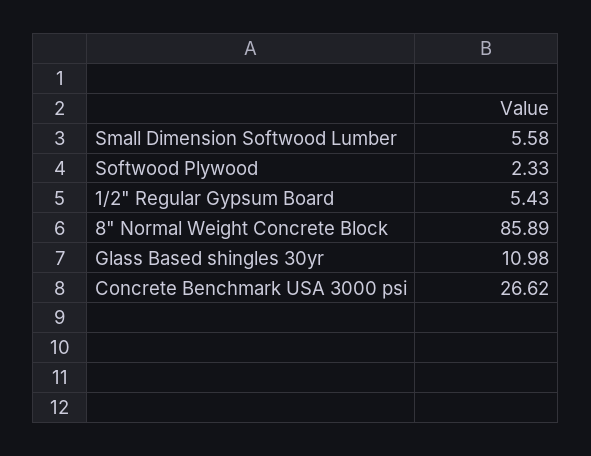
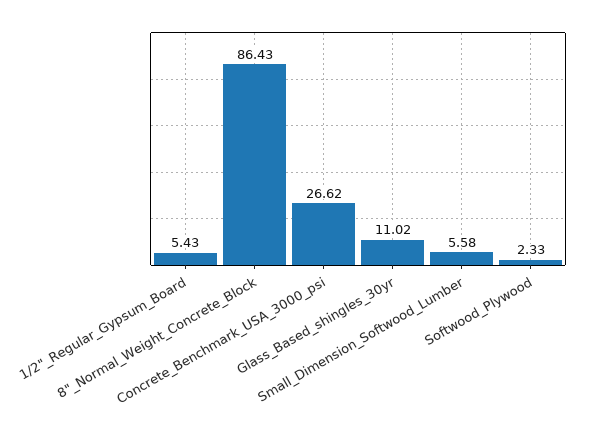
  {
    "Small Dimension Softwood Lumber": 5.58,
    "Softwood Plywood": 2.33,
    "1/2\" Regular Gypsum Board": 5.43,
-   "8\" Normal Weight Concrete Block": 85.89,
+   "8\" Normal Weight Concrete Block": 86.43,
-   "Glass Based shingles 30yr": 10.98,
+   "Glass Based shingles 30yr": 11.02,
    "Concrete Benchmark USA 3000 psi": 26.62
  }

